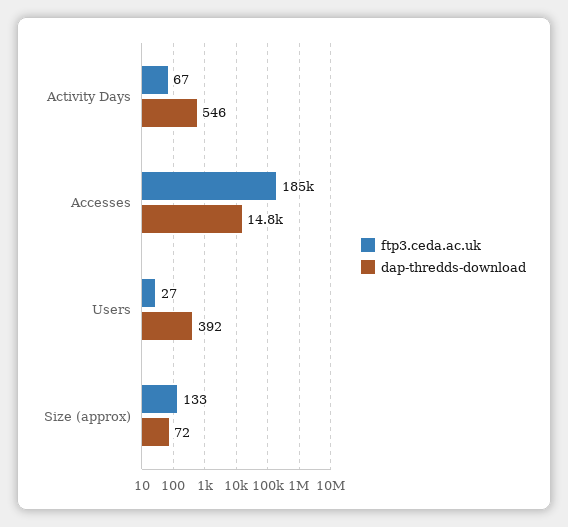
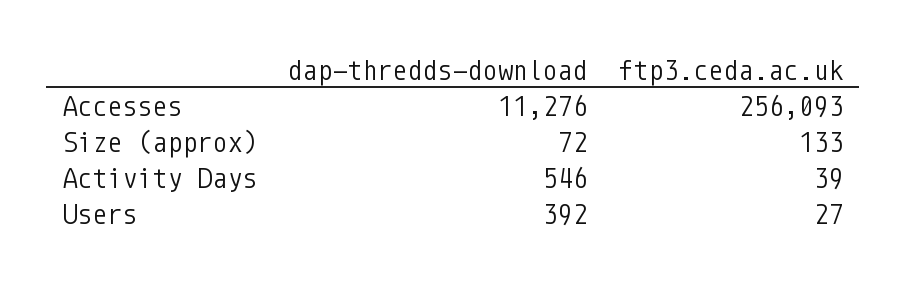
  {
    "ftp3.ceda.ac.uk": {
-     "Activity Days": 67,
+     "Activity Days": 39,
-     "Accesses": 185000,
+     "Accesses": 256093,
      "Users": 27,
      "Size (approx)": 133
    },
    "dap-thredds-download": {
      "Activity Days": 546,
-     "Accesses": 14800,
+     "Accesses": 11276,
      "Users": 392,
      "Size (approx)": 72
    }
  }

